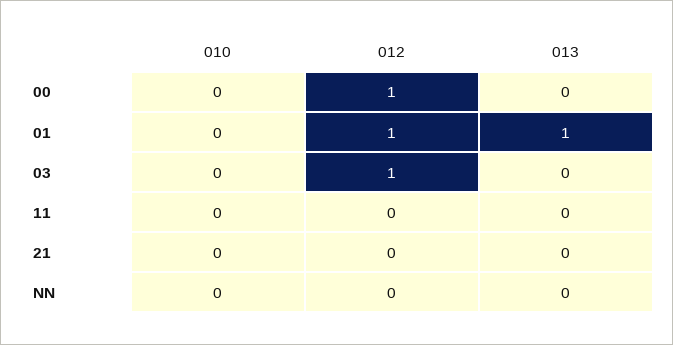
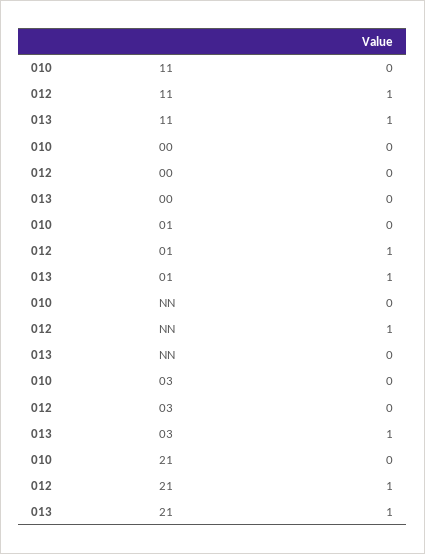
  {
    "010": {
      "00": 0,
      "01": 0,
      "03": 0,
      "11": 0,
      "21": 0,
      "NN": 0
    },
    "012": {
-     "00": 1,
+     "00": 0,
      "01": 1,
-     "03": 1,
+     "03": 0,
-     "11": 0,
+     "11": 1,
-     "21": 0,
+     "21": 1,
-     "NN": 0
+     "NN": 1
    },
    "013": {
      "00": 0,
      "01": 1,
-     "03": 0,
+     "03": 1,
-     "11": 0,
+     "11": 1,
-     "21": 0,
+     "21": 1,
      "NN": 0
    }
  }

